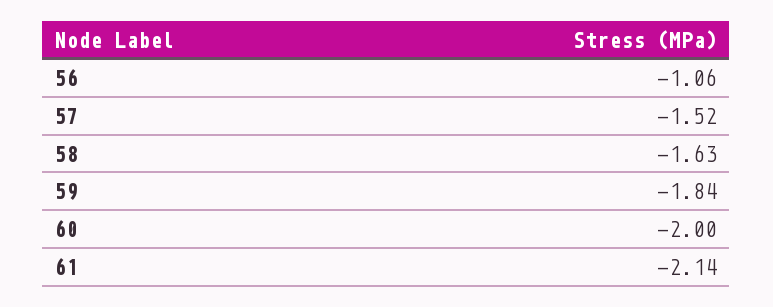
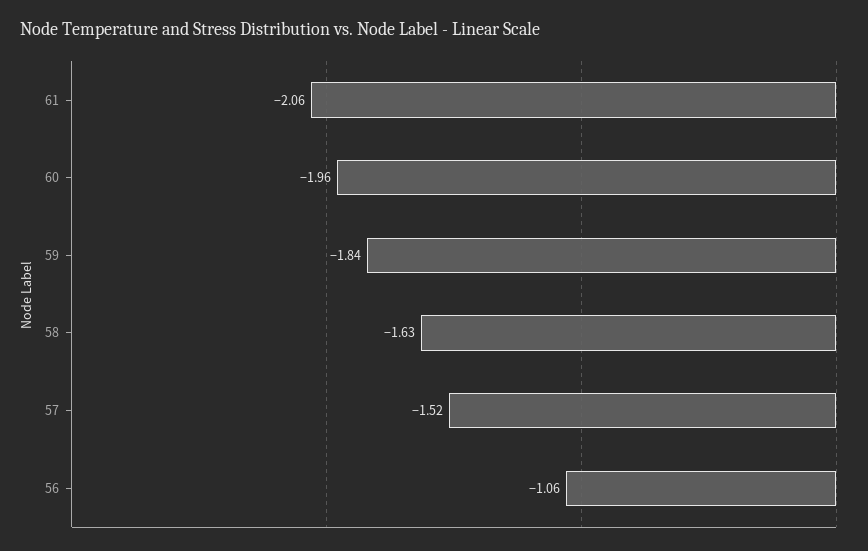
  {
    "56": -1.06,
    "57": -1.52,
    "58": -1.63,
    "59": -1.84,
-   "60": -2,
+   "60": -1.96,
-   "61": -2.14
+   "61": -2.06
  }

